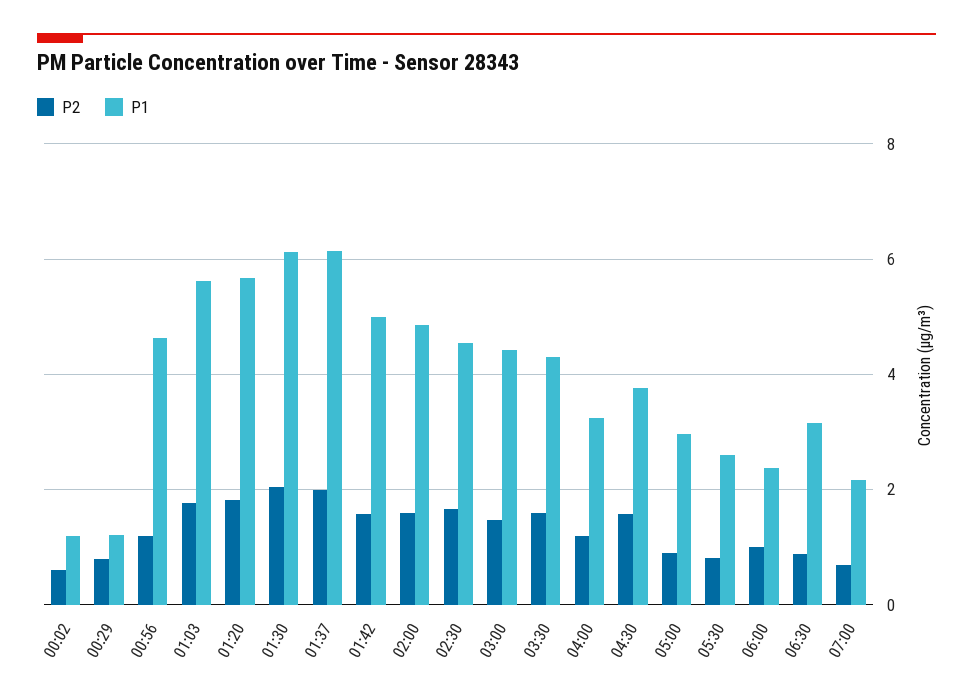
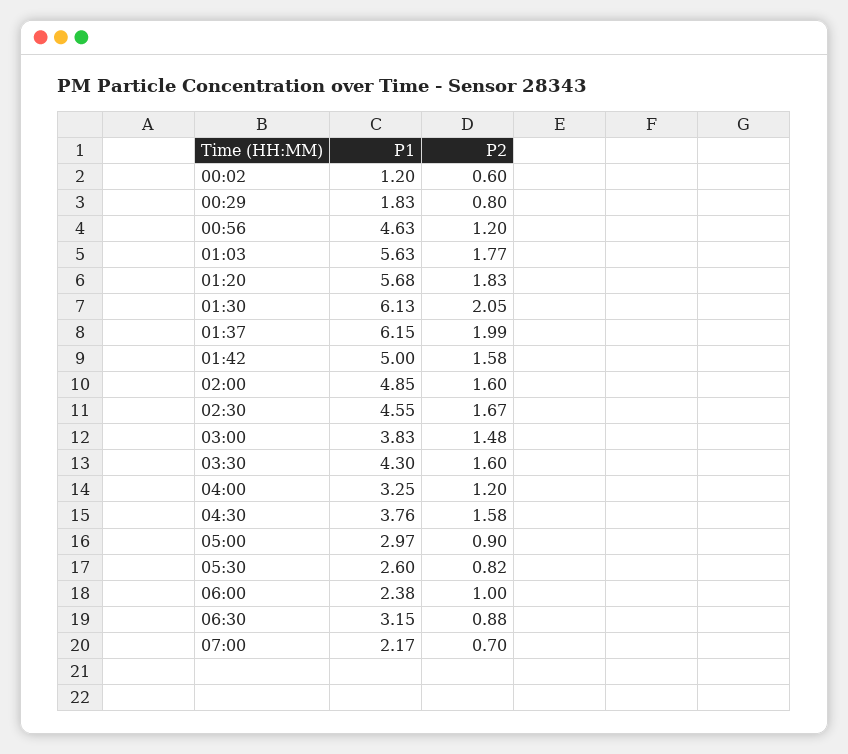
  {
    "P2": {
      "00:02": 0.6,
      "00:29": 0.8,
      "00:56": 1.2,
      "01:03": 1.77,
      "01:20": 1.83,
      "01:30": 2.05,
      "01:37": 1.99,
      "01:42": 1.58,
      "02:00": 1.6,
      "02:30": 1.67,
      "03:00": 1.48,
      "03:30": 1.6,
      "04:00": 1.2,
      "04:30": 1.58,
      "05:00": 0.9,
      "05:30": 0.82,
      "06:00": 1,
      "06:30": 0.88,
      "07:00": 0.7
    },
    "P1": {
      "00:02": 1.2,
-     "00:29": 1.2,
+     "00:29": 1.83,
      "00:56": 4.63,
      "01:03": 5.63,
      "01:20": 5.68,
      "01:30": 6.13,
      "01:37": 6.15,
      "01:42": 5,
      "02:00": 4.85,
      "02:30": 4.55,
-     "03:00": 4.4,
+     "03:00": 3.83,
      "03:30": 4.3,
      "04:00": 3.25,
      "04:30": 3.76,
      "05:00": 2.97,
      "05:30": 2.6,
      "06:00": 2.38,
      "06:30": 3.15,
      "07:00": 2.17
    }
  }

